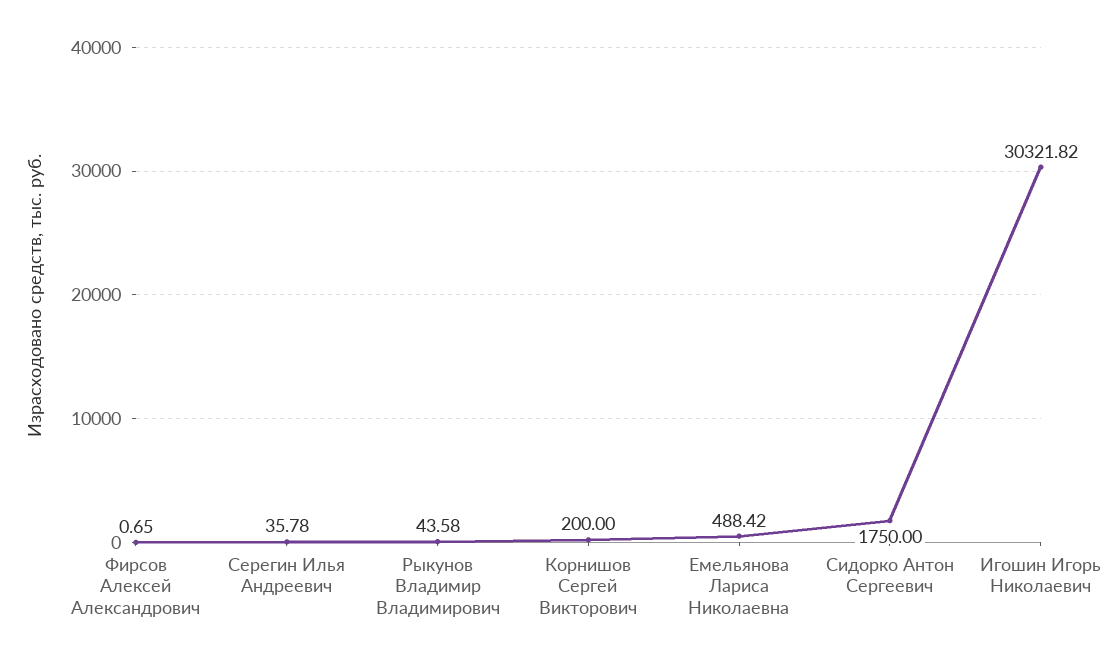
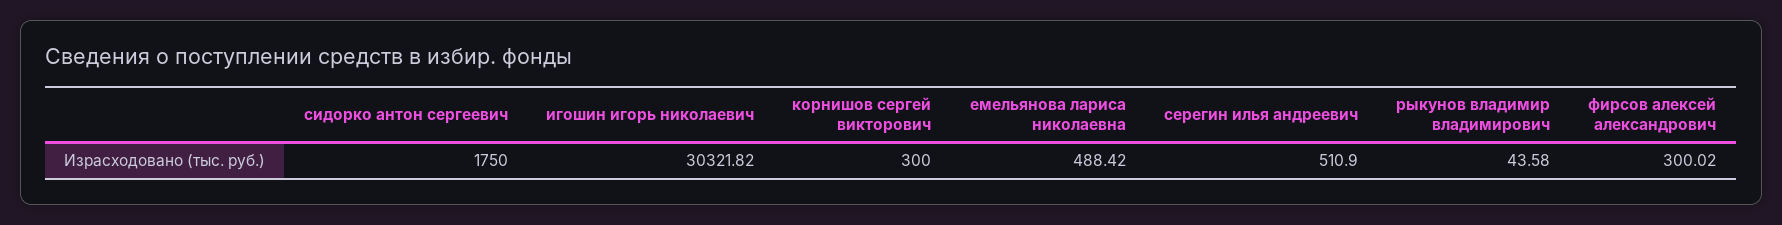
  {
-   "Фирсов Алексей Александрович": 0.65,
+   "Фирсов Алексей Александрович": 300.02,
-   "Серегин Илья Андреевич": 35.78,
+   "Серегин Илья Андреевич": 510.9,
    "Рыкунов Владимир Владимирович": 43.58,
-   "Корнишов Сергей Викторович": 200,
+   "Корнишов Сергей Викторович": 300,
    "Емельянова Лариса Николаевна": 488.42,
    "Сидорко Антон Сергеевич": 1750,
    "Игошин Игорь Николаевич": 30321.82
  }

